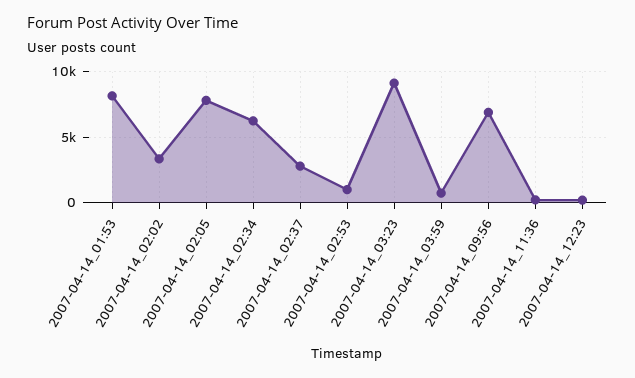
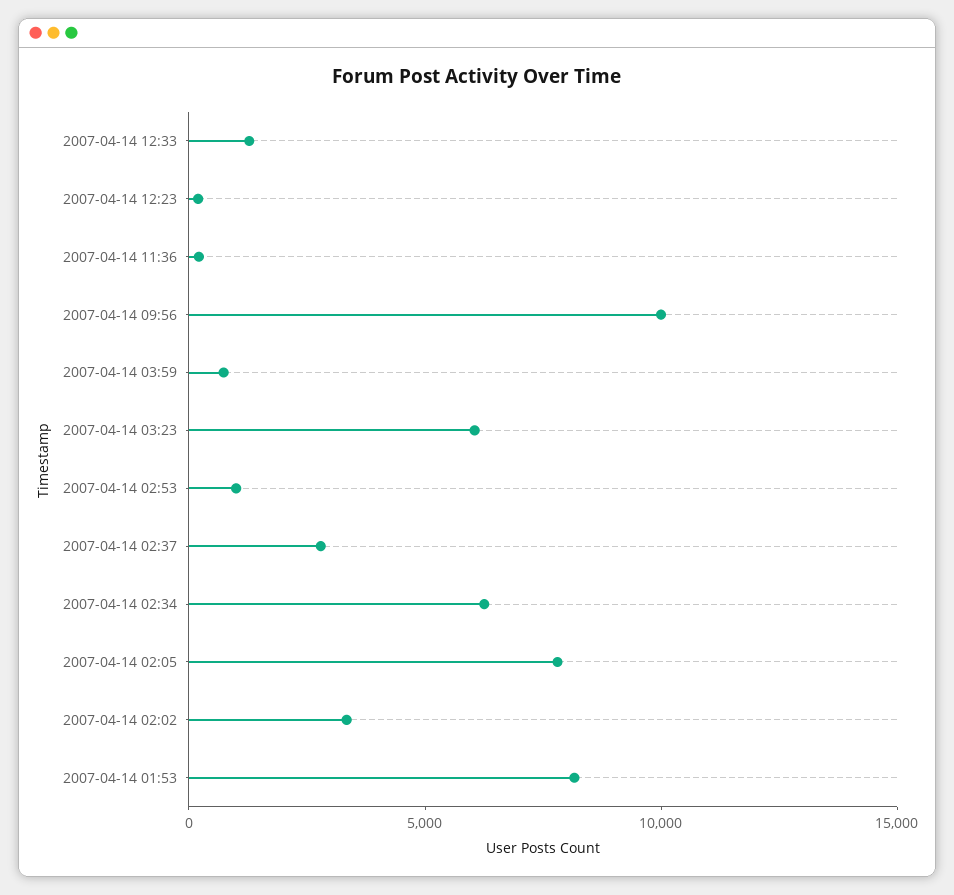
  {
    "2007-04-14_01:53": 8000,
    "2007-04-14_02:02": 3500,
    "2007-04-14_02:05": 8000,
    "2007-04-14_02:34": 6500,
    "2007-04-14_02:37": 3000,
    "2007-04-14_02:53": 1000,
-   "2007-04-14_03:23": 9000,
+   "2007-04-14_03:23": 6000,
    "2007-04-14_03:59": 500,
-   "2007-04-14_09:56": 7000,
+   "2007-04-14_09:56": 10000,
    "2007-04-14_11:36": 0,
-   "2007-04-14_12:23": 0
+   "2007-04-14_12:23": 0,
+   "2007-04-14 12:33": 1000
  }

